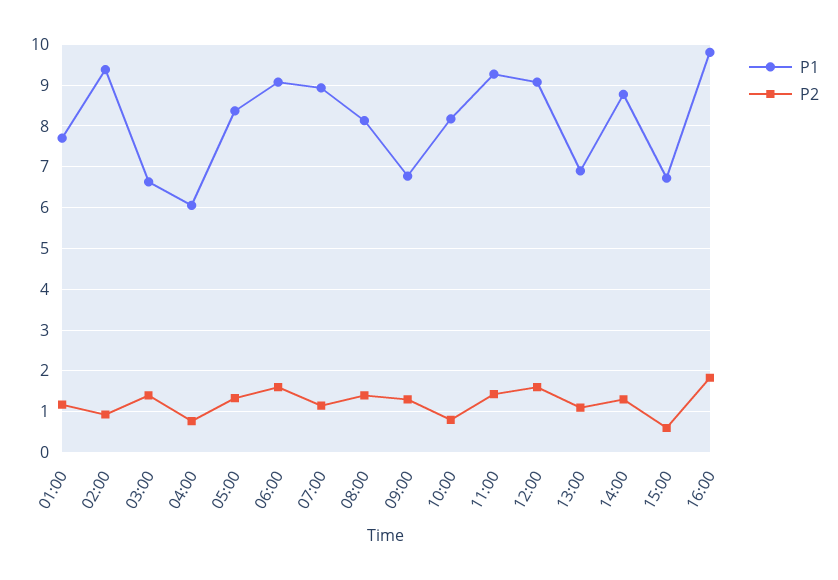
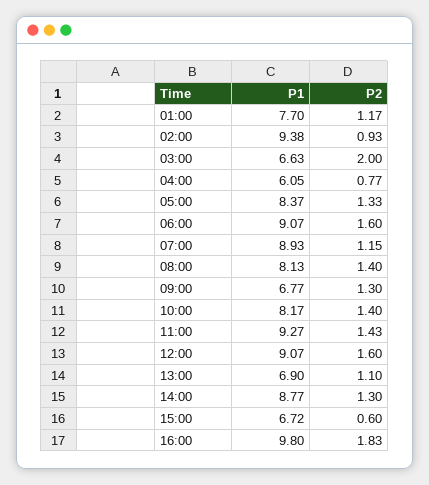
  {
    "P1": {
      "01:00": 7.7,
      "02:00": 9.38,
      "03:00": 6.63,
      "04:00": 6.05,
      "05:00": 8.37,
      "06:00": 9.07,
      "07:00": 8.93,
      "08:00": 8.13,
      "09:00": 6.77,
      "10:00": 8.17,
      "11:00": 9.27,
      "12:00": 9.07,
      "13:00": 6.9,
      "14:00": 8.77,
      "15:00": 6.72,
      "16:00": 9.8
    },
    "P2": {
      "01:00": 1.17,
      "02:00": 0.93,
-     "03:00": 1.4,
+     "03:00": 2,
      "04:00": 0.77,
      "05:00": 1.33,
      "06:00": 1.6,
      "07:00": 1.15,
      "08:00": 1.4,
      "09:00": 1.3,
-     "10:00": 0.8,
+     "10:00": 1.4,
      "11:00": 1.43,
      "12:00": 1.6,
      "13:00": 1.1,
      "14:00": 1.3,
      "15:00": 0.6,
      "16:00": 1.83
    }
  }

